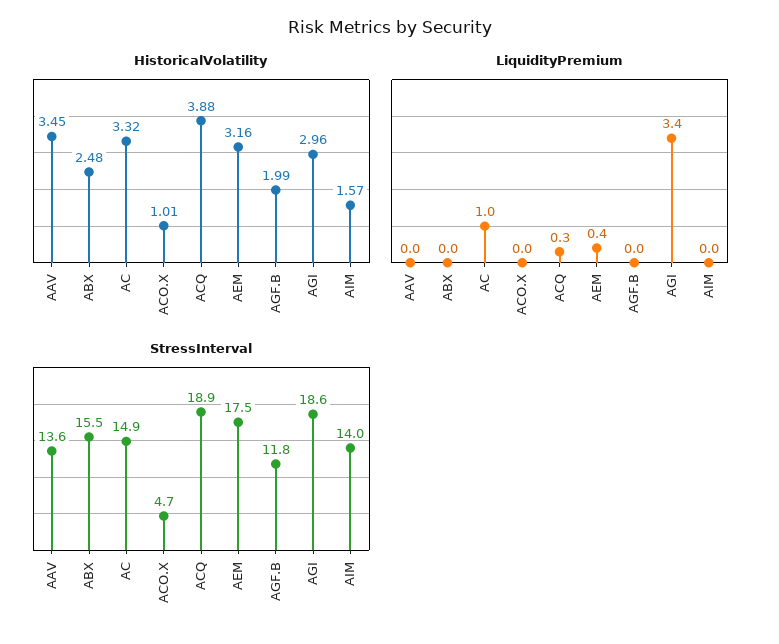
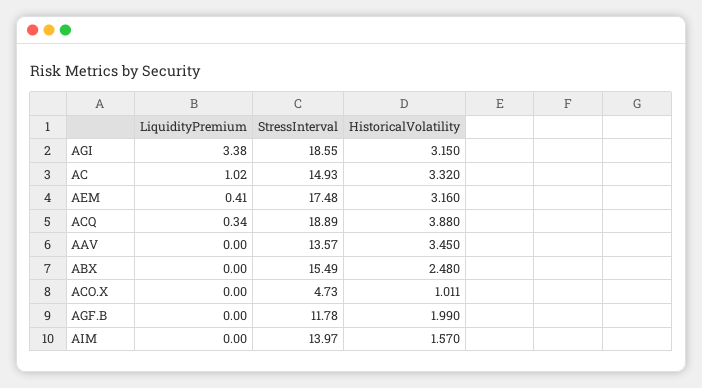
  {
    "HistoricalVolatility": {
      "AAV": 3.45,
      "ABX": 2.48,
      "AC": 3.32,
      "ACO.X": 1.011,
      "ACQ": 3.88,
      "AEM": 3.16,
      "AGF.B": 1.99,
-     "AGI": 2.96,
+     "AGI": 3.15,
      "AIM": 1.57
    },
    "LiquidityPremium": {
      "AAV": 0,
      "ABX": 0,
      "AC": 1.02,
      "ACO.X": 0,
      "ACQ": 0.34,
      "AEM": 0.41,
      "AGF.B": 0,
      "AGI": 3.38,
      "AIM": 0
    },
    "StressInterval": {
      "AAV": 13.57,
      "ABX": 15.49,
      "AC": 14.93,
      "ACO.X": 4.73,
      "ACQ": 18.89,
      "AEM": 17.48,
      "AGF.B": 11.78,
      "AGI": 18.55,
      "AIM": 13.97
    }
  }

